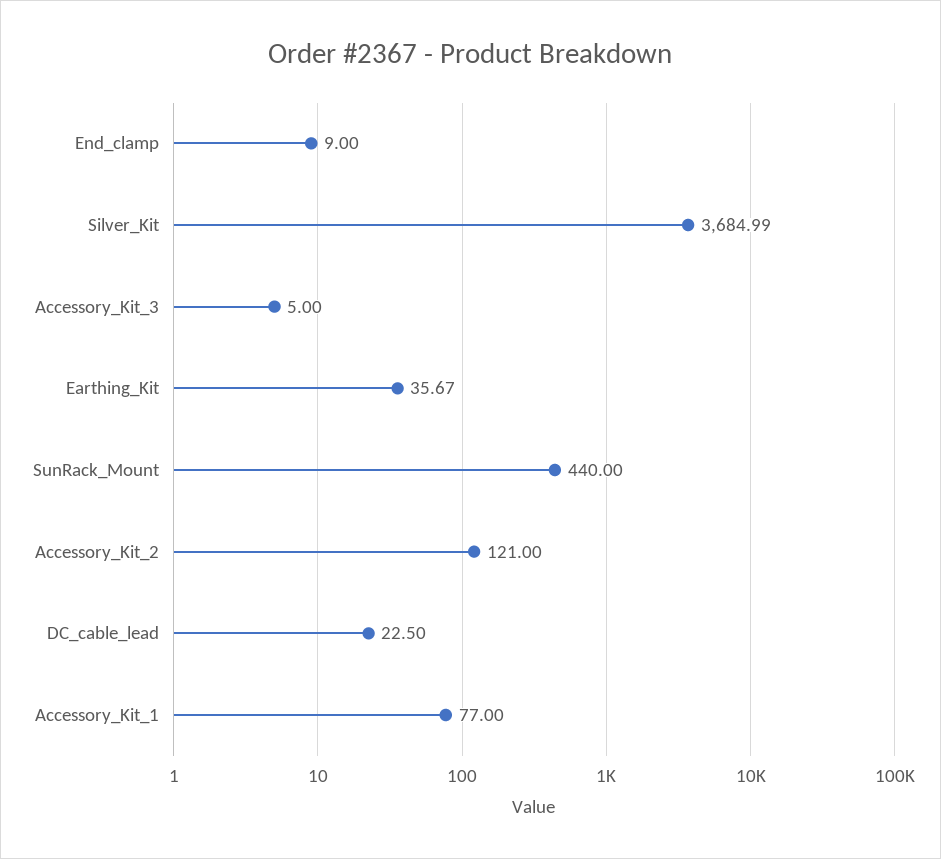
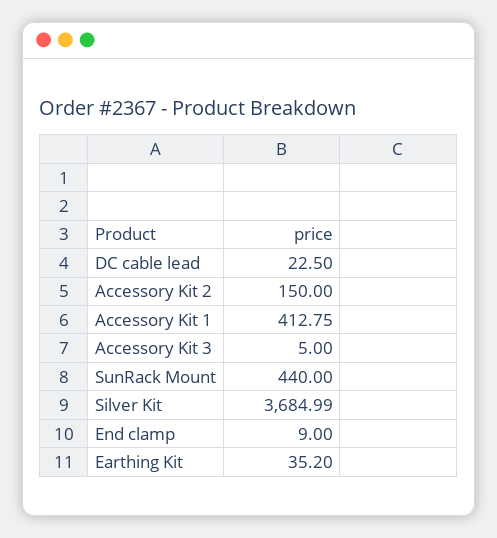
  {
    "End_clamp": 9,
    "Silver_Kit": 3684.99,
    "Accessory_Kit_3": 5,
-   "Earthing_Kit": 35.67,
+   "Earthing_Kit": 35.2,
    "SunRack_Mount": 440,
-   "Accessory_Kit_2": 121,
+   "Accessory_Kit_2": 150,
    "DC_cable_lead": 22.5,
-   "Accessory_Kit_1": 77
+   "Accessory_Kit_1": 412.75
  }

